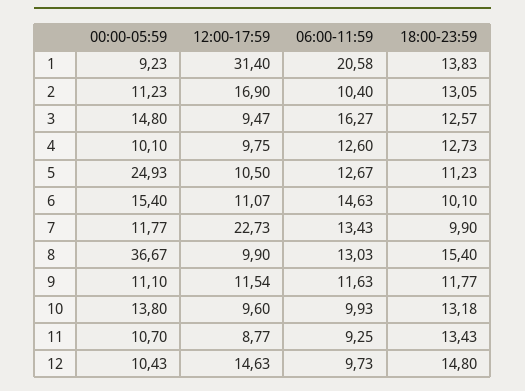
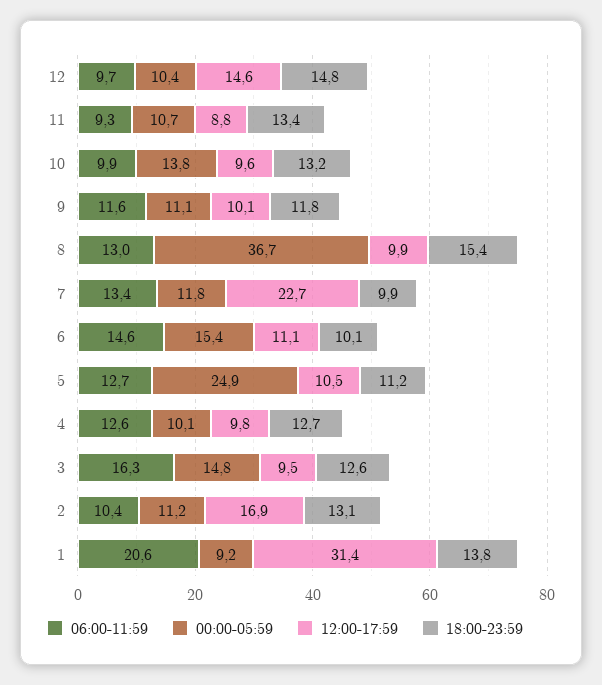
  {
    "00:00-05:59": {
      "1": 9.23,
      "2": 11.23,
      "3": 14.8,
      "4": 10.1,
      "5": 24.93,
      "6": 15.4,
      "7": 11.77,
      "8": 36.67,
      "9": 11.1,
      "10": 13.8,
      "11": 10.7,
      "12": 10.43
    },
    "12:00-17:59": {
      "1": 31.4,
      "2": 16.9,
      "3": 9.47,
      "4": 9.75,
      "5": 10.5,
      "6": 11.07,
      "7": 22.73,
      "8": 9.9,
-     "9": 11.54,
+     "9": 10.1,
      "10": 9.6,
      "11": 8.77,
      "12": 14.63
    },
    "06:00-11:59": {
      "1": 20.58,
      "2": 10.4,
      "3": 16.27,
      "4": 12.6,
      "5": 12.67,
      "6": 14.63,
      "7": 13.43,
      "8": 13.03,
      "9": 11.63,
      "10": 9.93,
      "11": 9.25,
      "12": 9.73
    },
    "18:00-23:59": {
      "1": 13.83,
      "2": 13.05,
      "3": 12.57,
      "4": 12.73,
      "5": 11.23,
      "6": 10.1,
      "7": 9.9,
      "8": 15.4,
      "9": 11.77,
      "10": 13.18,
      "11": 13.43,
      "12": 14.8
    }
  }

